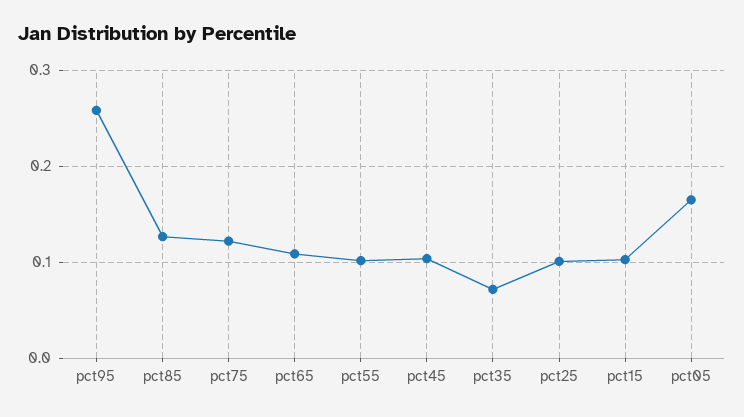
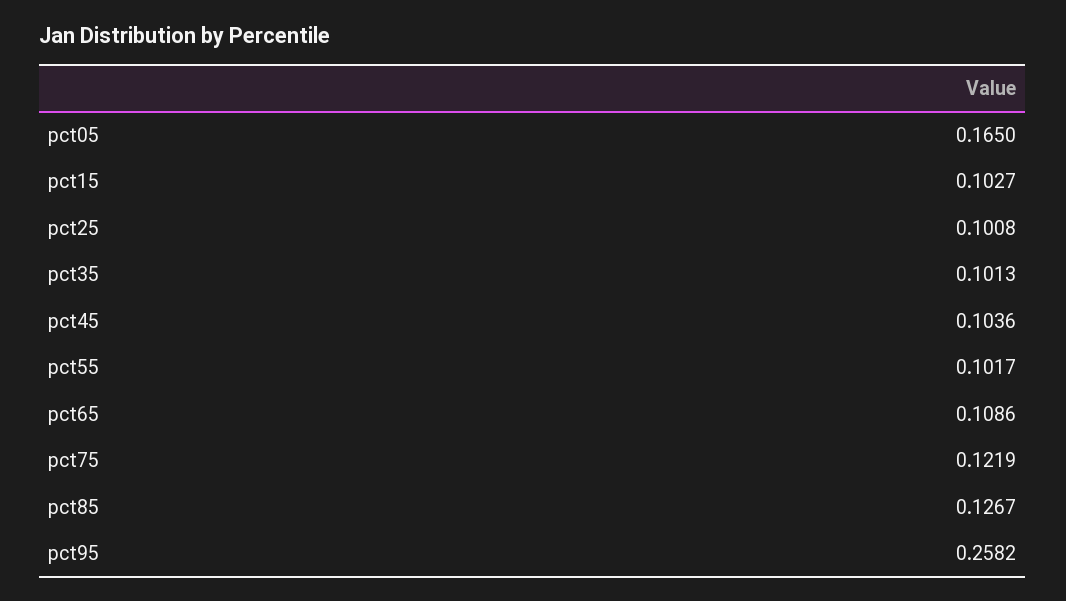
  {
    "pct95": 0.2582,
    "pct85": 0.1267,
    "pct75": 0.1219,
    "pct65": 0.1086,
    "pct55": 0.1017,
    "pct45": 0.1036,
-   "pct35": 0.07,
+   "pct35": 0.1013,
    "pct25": 0.1008,
    "pct15": 0.1027,
    "pct05": 0.165
  }

